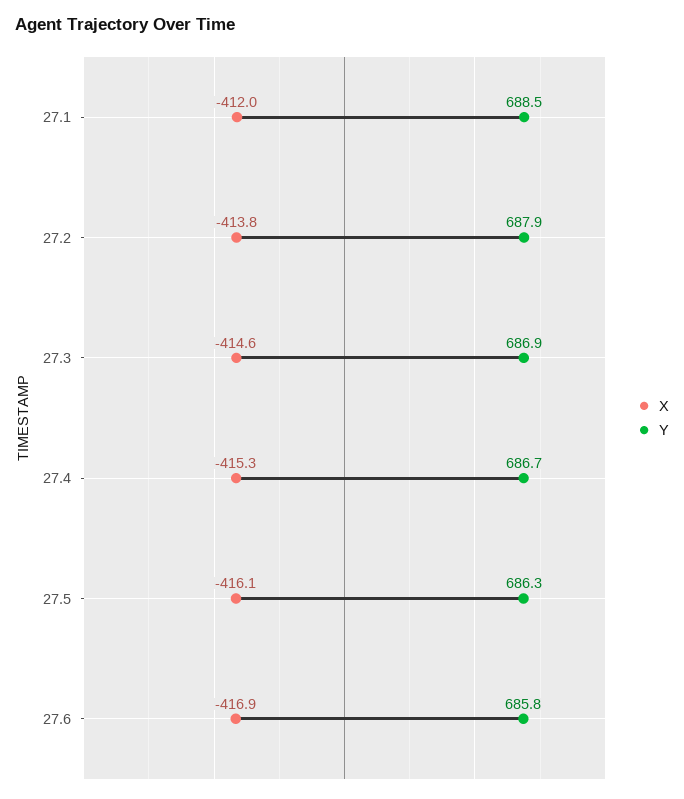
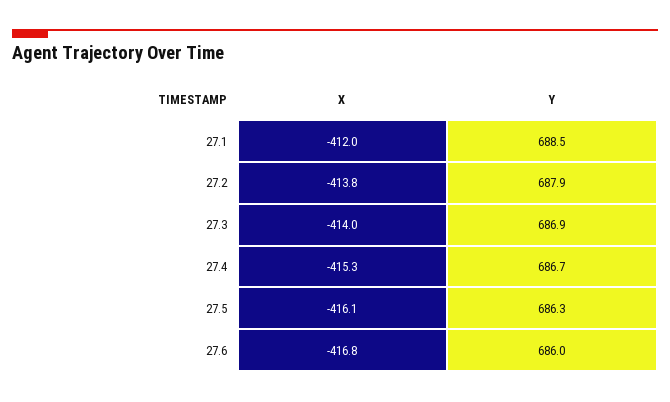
  {
    "X": {
      "27.1": -412,
      "27.2": -413.8,
-     "27.3": -414.6,
+     "27.3": -414,
      "27.4": -415.3,
      "27.5": -416.1,
-     "27.6": -416.9
+     "27.6": -416.8
    },
    "Y": {
      "27.1": 688.5,
      "27.2": 687.9,
      "27.3": 686.9,
      "27.4": 686.7,
      "27.5": 686.3,
-     "27.6": 685.8
+     "27.6": 686
    }
  }

